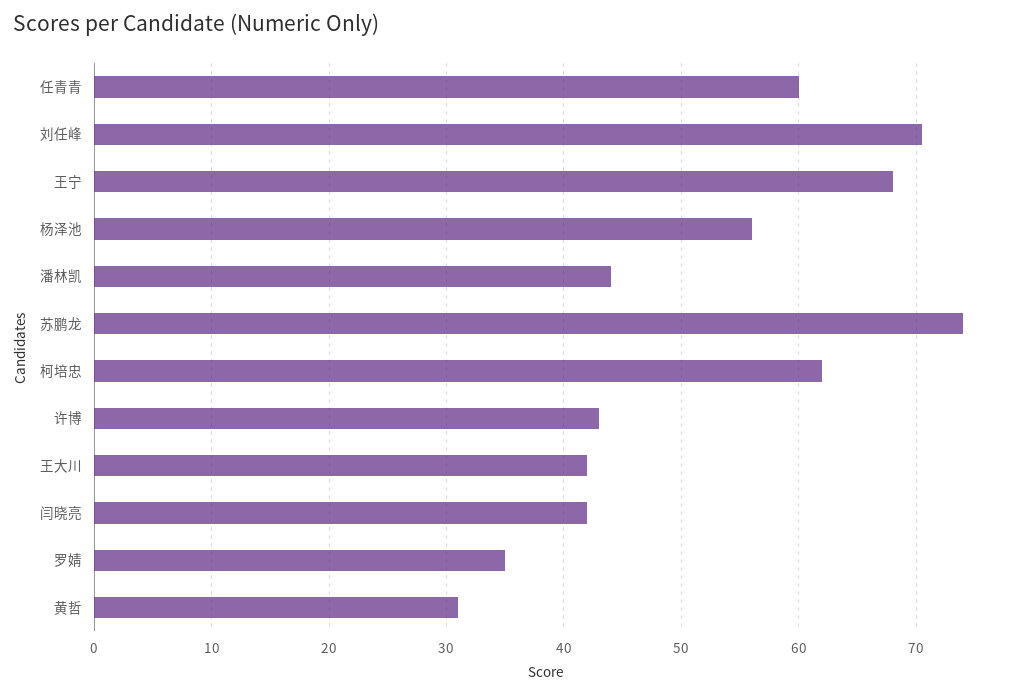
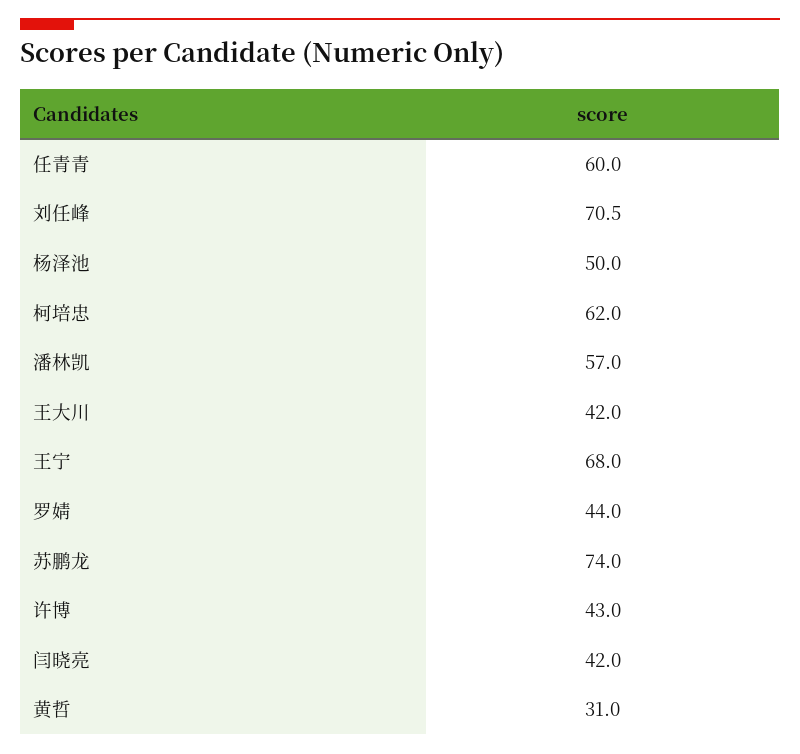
  {
    "任青青": 60,
    "刘任峰": 70.5,
    "王宁": 68,
-   "杨泽池": 56,
+   "杨泽池": 50,
-   "潘林凯": 44,
+   "潘林凯": 57,
    "苏鹏龙": 74,
    "柯培忠": 62,
    "许博": 43,
    "王大川": 42,
    "闫晓亮": 42,
-   "罗婧": 35,
+   "罗婧": 44,
    "黄哲": 31
  }

